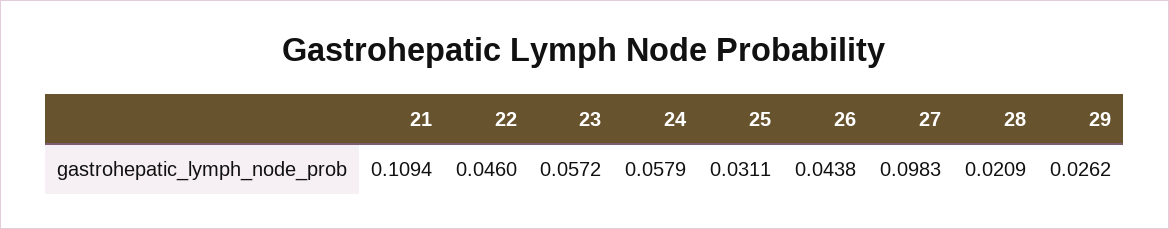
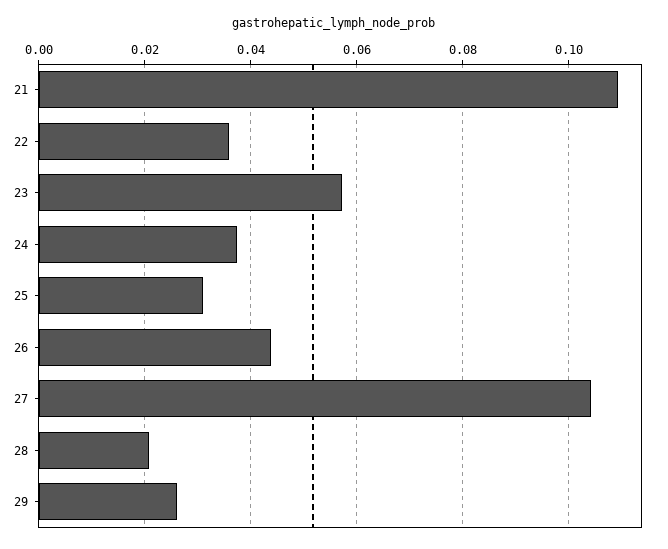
  {
    "21": 0.1094,
-   "22": 0.046,
+   "22": 0.036,
    "23": 0.0572,
-   "24": 0.0579,
+   "24": 0.038,
    "25": 0.0311,
    "26": 0.0438,
-   "27": 0.0983,
+   "27": 0.104,
    "28": 0.0209,
    "29": 0.0262
  }

